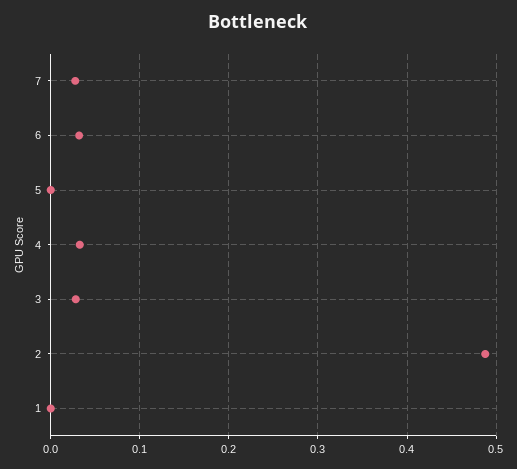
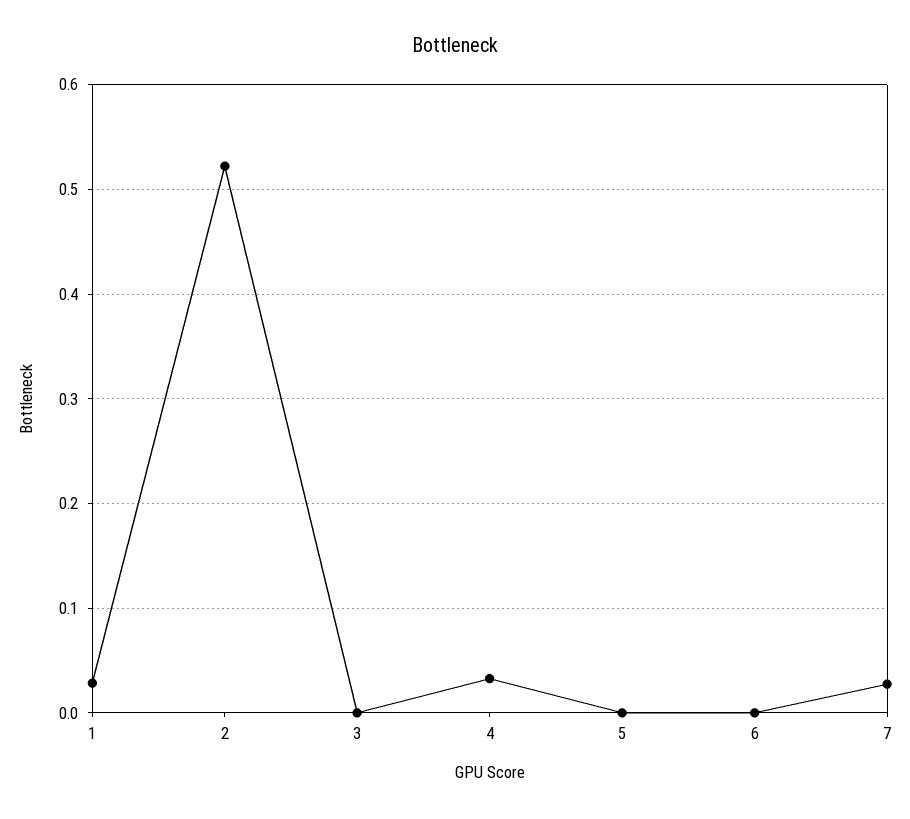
  {
    "7": 0.03,
-   "6": 0.03,
+   "6": 0,
    "5": 0,
    "4": 0.03,
-   "3": 0.03,
+   "3": 0,
-   "2": 0.49,
+   "2": 0.52,
-   "1": 0
+   "1": 0.03
  }

